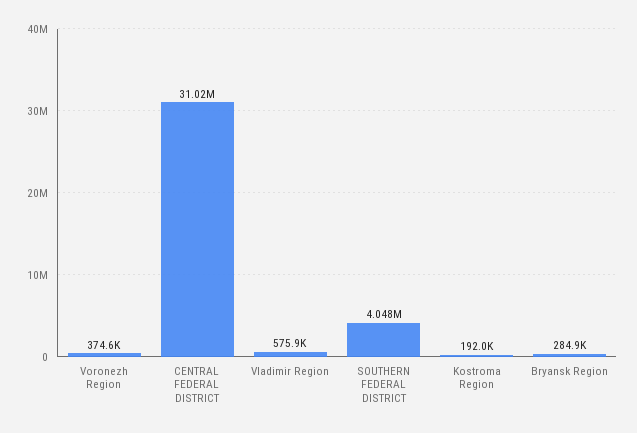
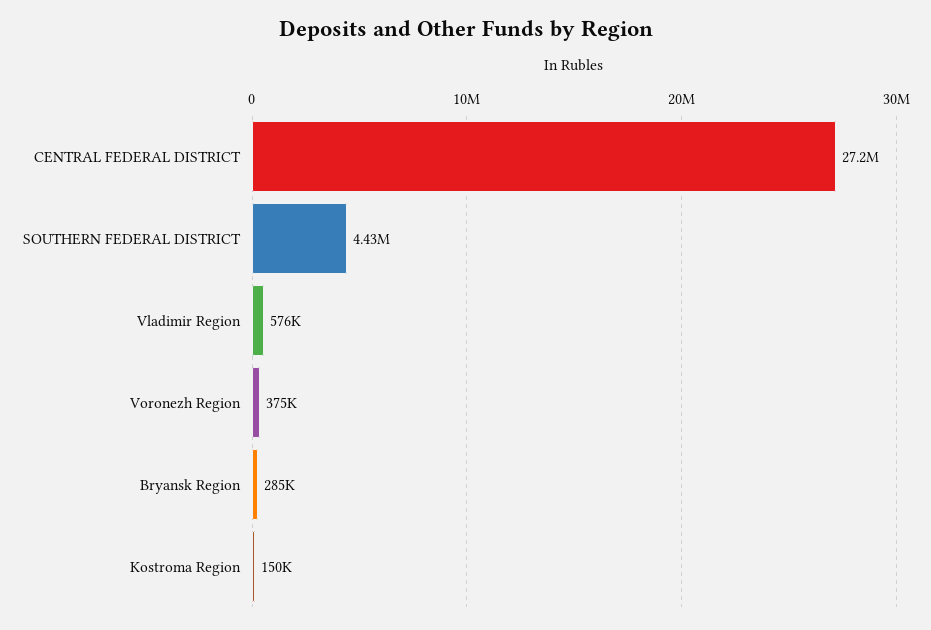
  {
    "Voronezh Region": 374600,
-   "CENTRAL FEDERAL DISTRICT": 31020000,
+   "CENTRAL FEDERAL DISTRICT": 27200000,
    "Vladimir Region": 575900,
-   "SOUTHERN FEDERAL DISTRICT": 4048000,
+   "SOUTHERN FEDERAL DISTRICT": 4430000,
-   "Kostroma Region": 192000,
+   "Kostroma Region": 150000,
    "Bryansk Region": 284900
  }

